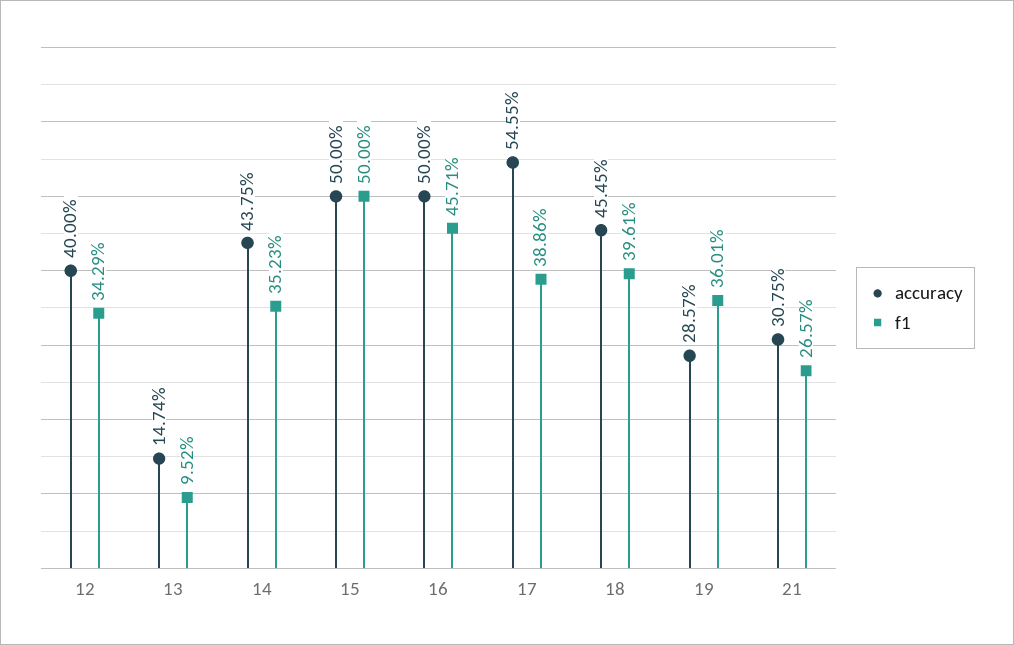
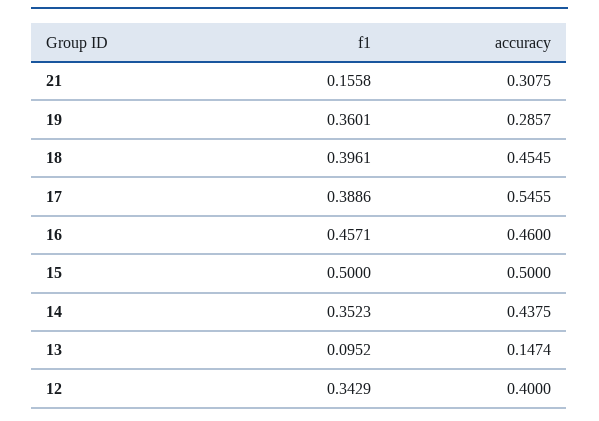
  {
    "accuracy": {
      "12": 0.4,
      "13": 0.1474,
      "14": 0.4375,
      "15": 0.5,
-     "16": 0.5,
+     "16": 0.46,
      "17": 0.5455,
      "18": 0.4545,
      "19": 0.2857,
      "21": 0.3075
    },
    "f1": {
      "12": 0.3429,
      "13": 0.0952,
      "14": 0.3523,
      "15": 0.5,
      "16": 0.4571,
      "17": 0.3886,
      "18": 0.3961,
      "19": 0.3601,
-     "21": 0.2657
+     "21": 0.1558
    }
  }

